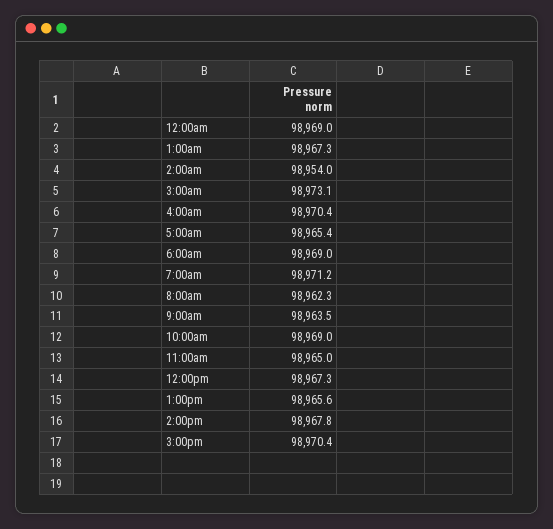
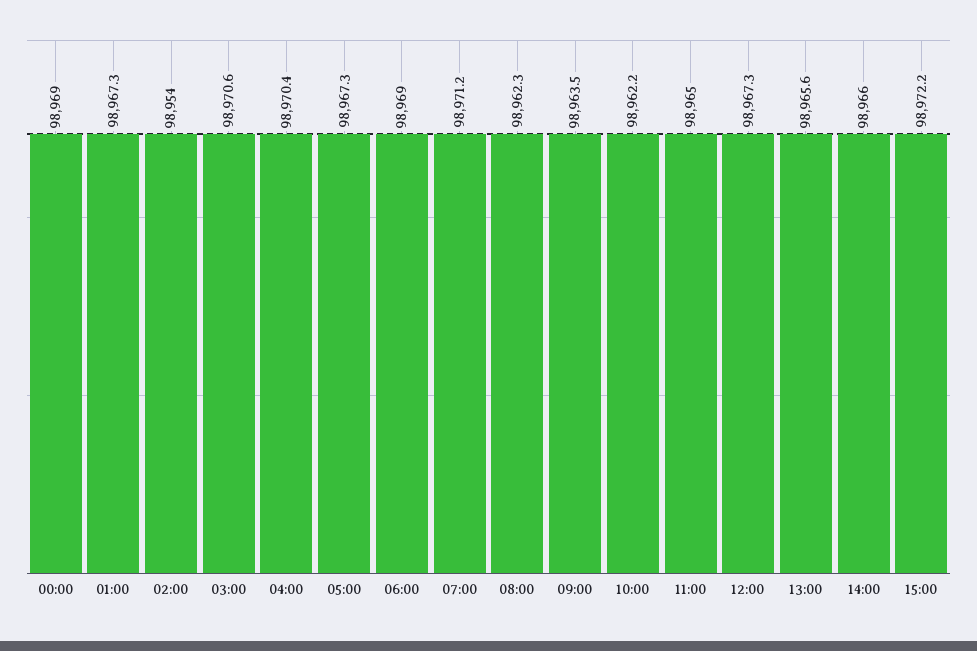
  {
    "12:00am": 98969,
    "1:00am": 98967.3,
    "2:00am": 98954,
-   "3:00am": 98973.1,
+   "3:00am": 98970.6,
    "4:00am": 98970.4,
-   "5:00am": 98965.4,
+   "5:00am": 98967.3,
    "6:00am": 98969,
    "7:00am": 98971.2,
    "8:00am": 98962.3,
    "9:00am": 98963.5,
-   "10:00am": 98969,
+   "10:00am": 98962.2,
    "11:00am": 98965,
    "12:00pm": 98967.3,
    "1:00pm": 98965.6,
-   "2:00pm": 98967.8,
+   "2:00pm": 98966,
-   "3:00pm": 98970.4
+   "3:00pm": 98972.2
  }

